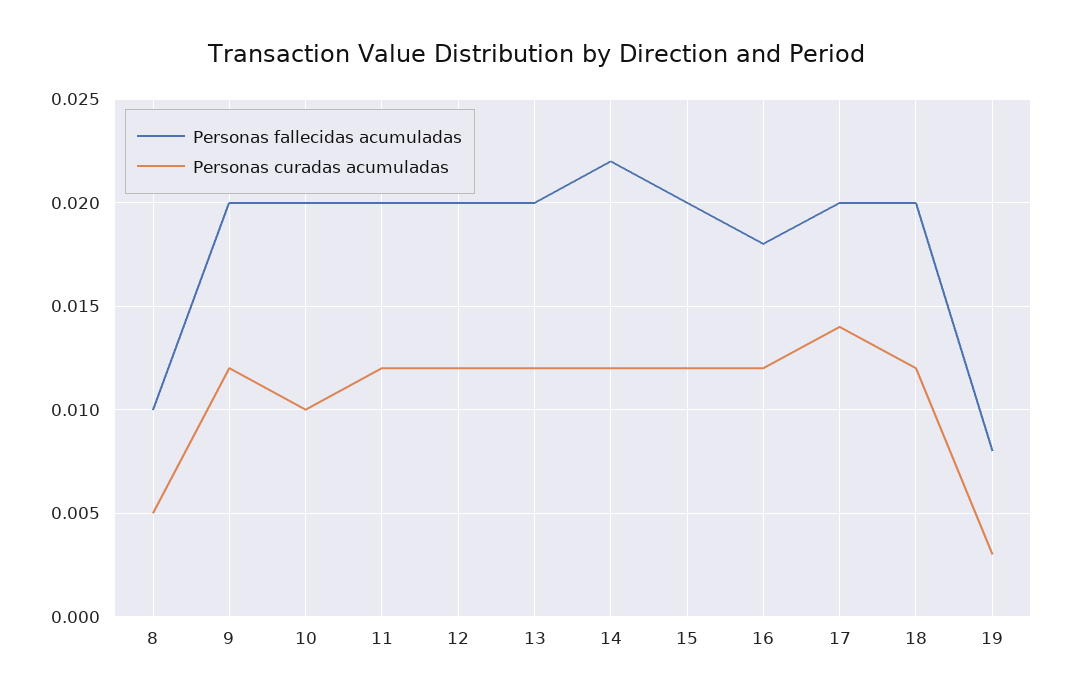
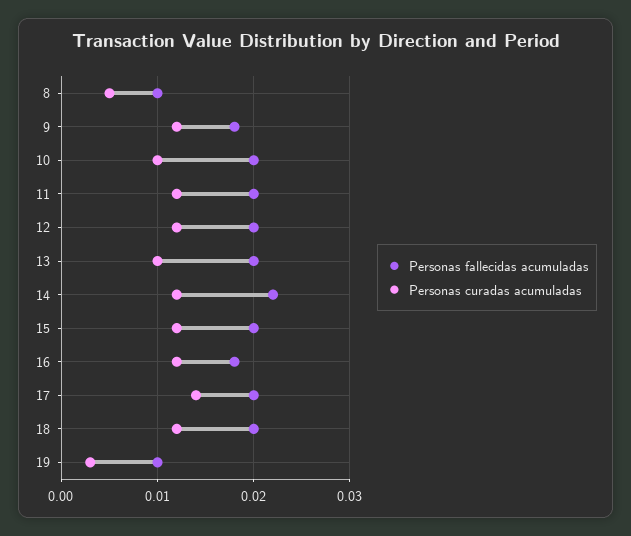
  {
    "Personas fallecidas acumuladas": {
      "8": 0.01,
-     "9": 0.02,
+     "9": 0.018,
      "10": 0.02,
      "11": 0.02,
      "12": 0.02,
      "13": 0.02,
      "14": 0.022,
      "15": 0.02,
      "16": 0.018,
      "17": 0.02,
      "18": 0.02,
-     "19": 0.008
+     "19": 0.01
    },
    "Personas curadas acumuladas": {
      "8": 0.005,
      "9": 0.012,
      "10": 0.01,
      "11": 0.012,
      "12": 0.012,
-     "13": 0.012,
+     "13": 0.01,
      "14": 0.012,
      "15": 0.012,
      "16": 0.012,
      "17": 0.014,
      "18": 0.012,
      "19": 0.003
    }
  }

